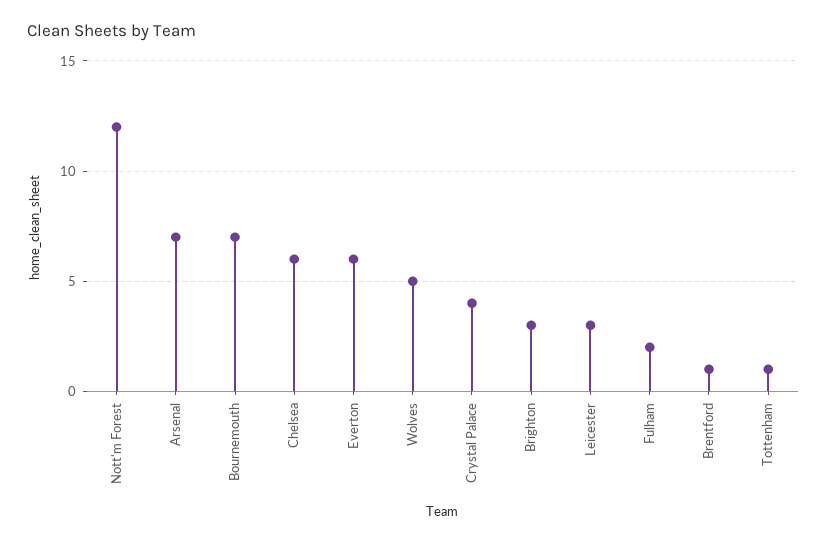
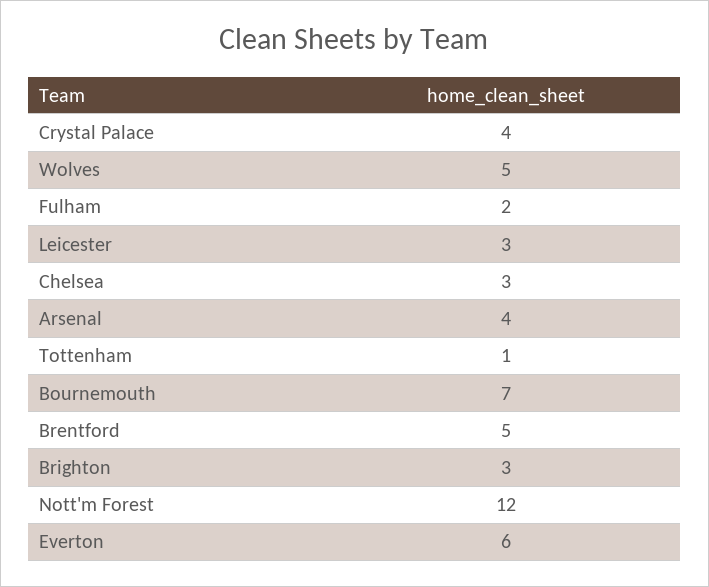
  {
    "Nott'm Forest": 12,
-   "Arsenal": 7,
+   "Arsenal": 4,
    "Bournemouth": 7,
-   "Chelsea": 6,
+   "Chelsea": 3,
    "Everton": 6,
    "Wolves": 5,
    "Crystal Palace": 4,
    "Brighton": 3,
    "Leicester": 3,
    "Fulham": 2,
-   "Brentford": 1,
+   "Brentford": 5,
    "Tottenham": 1
  }

